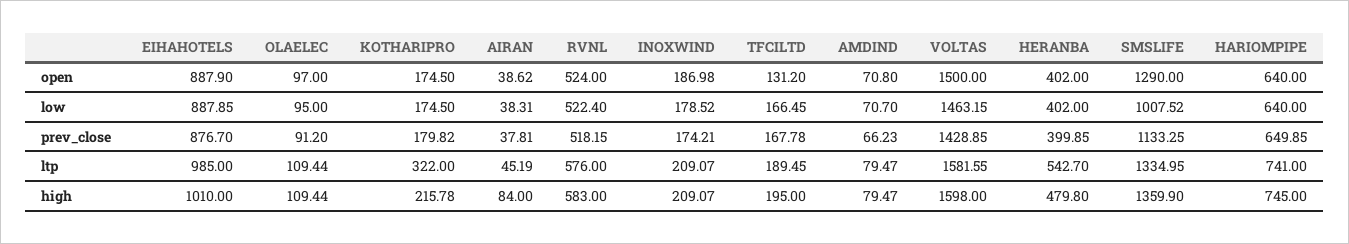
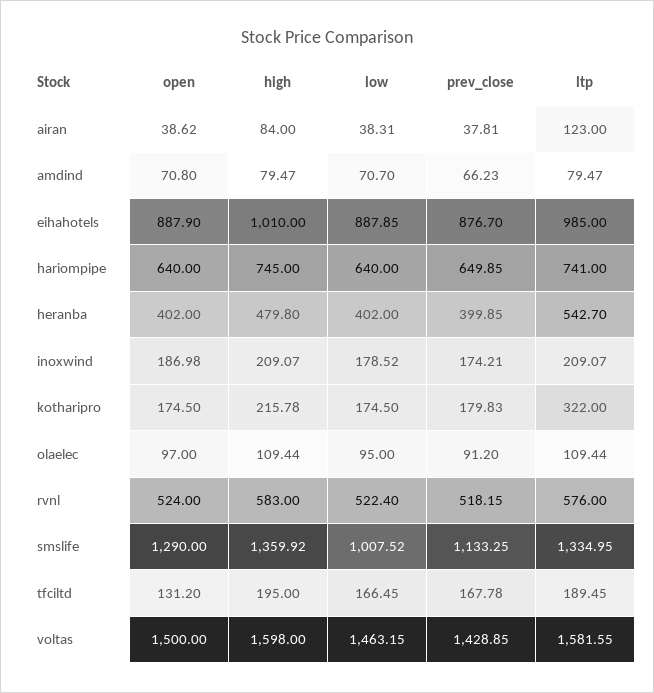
  {
    "EIHAHOTELS": {
      "open": 887.9,
      "low": 887.85,
      "prev_close": 876.7,
      "ltp": 985,
      "high": 1010
    },
    "OLAELEC": {
      "open": 97,
      "low": 95,
      "prev_close": 91.2,
      "ltp": 109.44,
      "high": 109.44
    },
    "KOTHARIPRO": {
      "open": 174.5,
      "low": 174.5,
-     "prev_close": 179.82,
+     "prev_close": 179.83,
      "ltp": 322,
      "high": 215.78
    },
    "AIRAN": {
      "open": 38.62,
      "low": 38.31,
      "prev_close": 37.81,
-     "ltp": 45.19,
+     "ltp": 123,
      "high": 84
    },
    "RVNL": {
      "open": 524,
      "low": 522.4,
      "prev_close": 518.15,
      "ltp": 576,
      "high": 583
    },
    "INOXWIND": {
      "open": 186.98,
      "low": 178.52,
      "prev_close": 174.21,
      "ltp": 209.07,
      "high": 209.07
    },
    "TFCILTD": {
      "open": 131.2,
      "low": 166.45,
      "prev_close": 167.78,
      "ltp": 189.45,
      "high": 195
    },
    "AMDIND": {
      "open": 70.8,
      "low": 70.7,
      "prev_close": 66.23,
      "ltp": 79.47,
      "high": 79.47
    },
    "VOLTAS": {
      "open": 1500,
      "low": 1463.15,
      "prev_close": 1428.85,
      "ltp": 1581.55,
      "high": 1598
    },
    "HERANBA": {
      "open": 402,
      "low": 402,
      "prev_close": 399.85,
      "ltp": 542.7,
      "high": 479.8
    },
    "SMSLIFE": {
      "open": 1290,
      "low": 1007.52,
      "prev_close": 1133.25,
      "ltp": 1334.95,
-     "high": 1359.9
+     "high": 1359.92
    },
    "HARIOMPIPE": {
      "open": 640,
      "low": 640,
      "prev_close": 649.85,
      "ltp": 741,
      "high": 745
    }
  }

